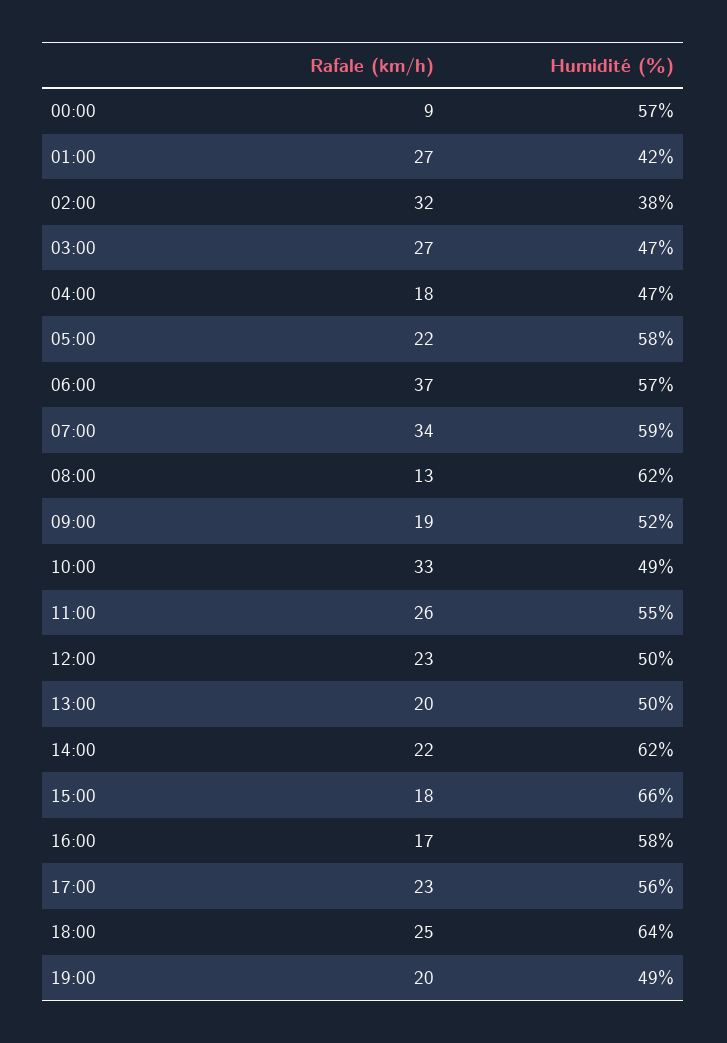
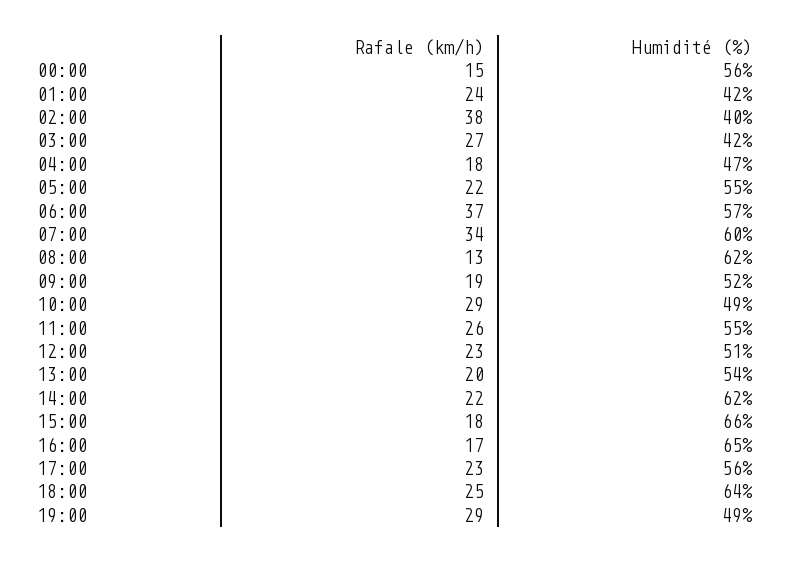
  {
    "Rafale (km/h)": {
-     "00:00": 9,
+     "00:00": 15,
-     "01:00": 27,
+     "01:00": 24,
-     "02:00": 32,
+     "02:00": 38,
      "03:00": 27,
      "04:00": 18,
      "05:00": 22,
      "06:00": 37,
      "07:00": 34,
      "08:00": 13,
      "09:00": 19,
-     "10:00": 33,
+     "10:00": 29,
      "11:00": 26,
      "12:00": 23,
      "13:00": 20,
      "14:00": 22,
      "15:00": 18,
      "16:00": 17,
      "17:00": 23,
      "18:00": 25,
-     "19:00": 20
+     "19:00": 29
    },
    "Humidité (%)": {
-     "00:00": 57,
+     "00:00": 56,
      "01:00": 42,
-     "02:00": 38,
+     "02:00": 40,
-     "03:00": 47,
+     "03:00": 42,
      "04:00": 47,
-     "05:00": 58,
+     "05:00": 55,
      "06:00": 57,
-     "07:00": 59,
+     "07:00": 60,
      "08:00": 62,
      "09:00": 52,
      "10:00": 49,
      "11:00": 55,
-     "12:00": 50,
+     "12:00": 51,
-     "13:00": 50,
+     "13:00": 54,
      "14:00": 62,
      "15:00": 66,
-     "16:00": 58,
+     "16:00": 65,
      "17:00": 56,
      "18:00": 64,
      "19:00": 49
    }
  }

